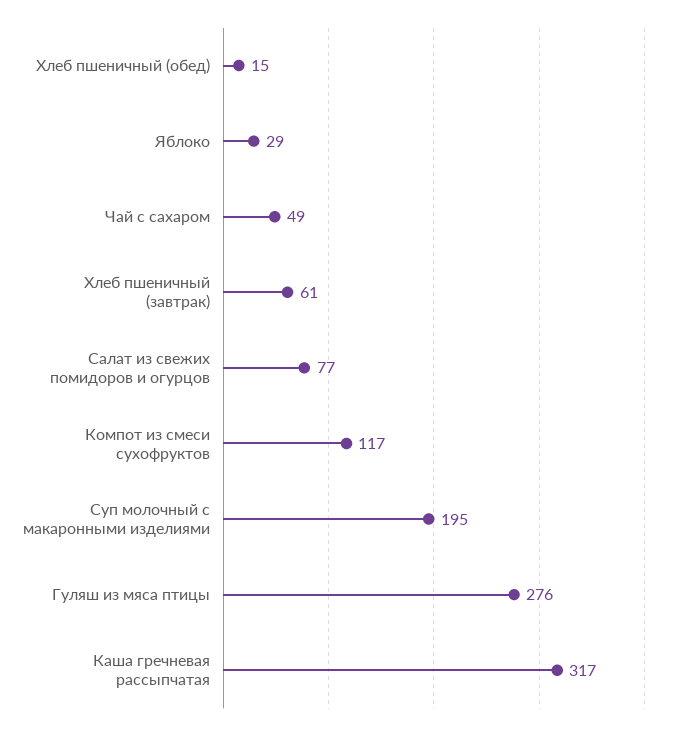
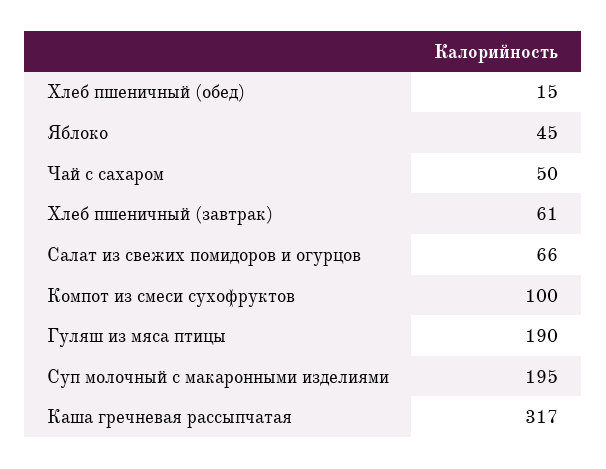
  {
    "Хлеб пшеничный (обед)": 15,
-   "Яблоко": 29,
+   "Яблоко": 45,
-   "Чай с сахаром": 49,
+   "Чай с сахаром": 50,
    "Хлеб пшеничный (завтрак)": 61,
-   "Салат из свежих помидоров и огурцов": 77,
+   "Салат из свежих помидоров и огурцов": 66,
-   "Компот из смеси сухофруктов": 117,
+   "Компот из смеси сухофруктов": 100,
    "Суп молочный с макаронными изделиями": 195,
-   "Гуляш из мяса птицы": 276,
+   "Гуляш из мяса птицы": 190,
    "Каша гречневая рассыпчатая": 317
  }

